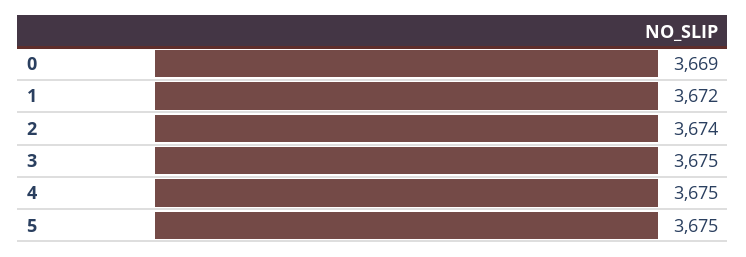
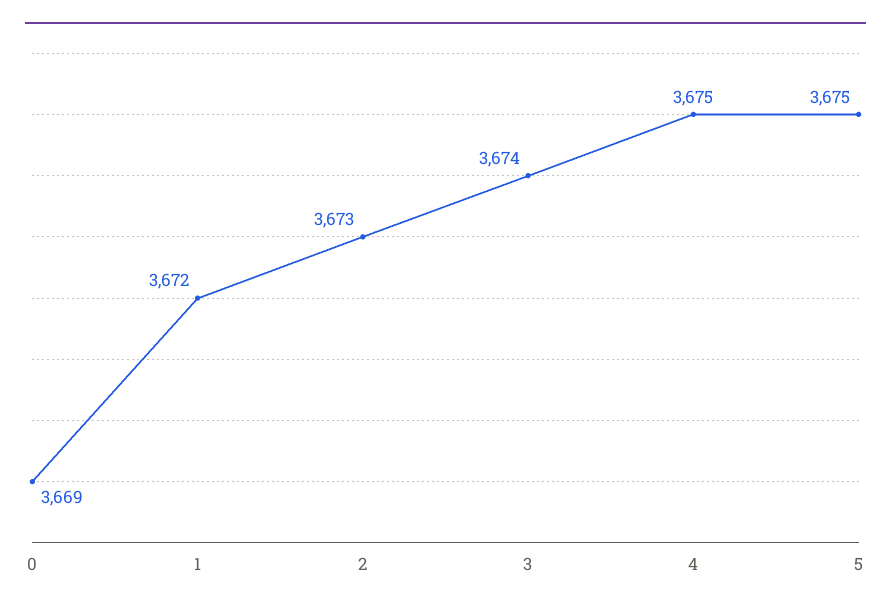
  {
    "0": 3669,
    "1": 3672,
-   "2": 3674,
+   "2": 3673,
-   "3": 3675,
+   "3": 3674,
    "4": 3675,
    "5": 3675
  }

